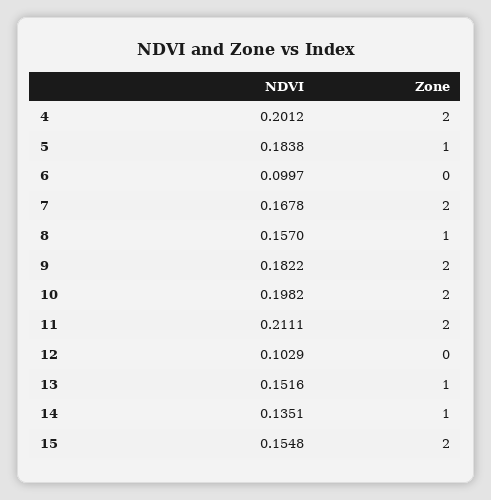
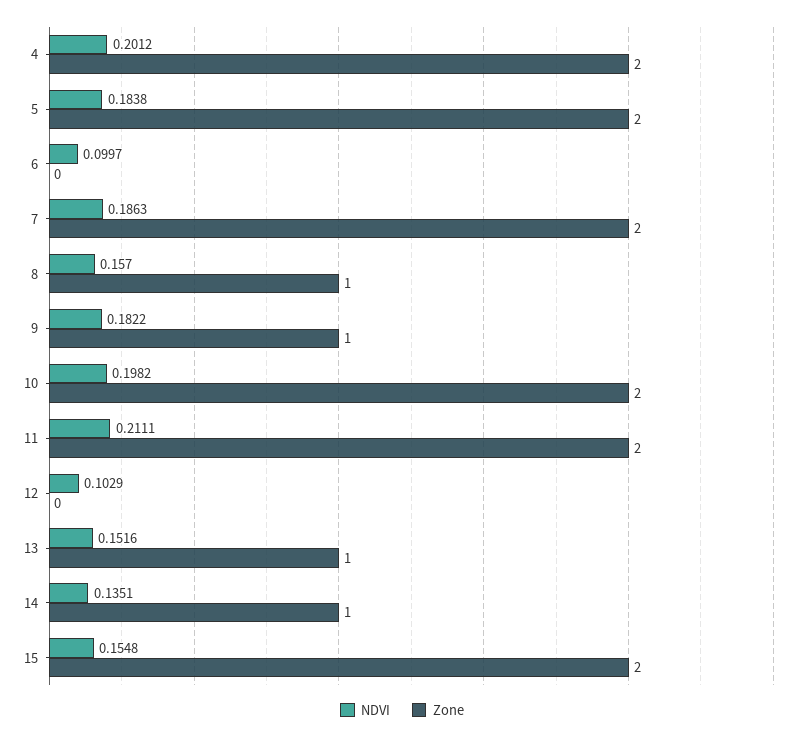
  {
    "NDVI": {
      "4": 0.2012,
      "5": 0.1838,
      "6": 0.0997,
-     "7": 0.1678,
+     "7": 0.1863,
      "8": 0.157,
      "9": 0.1822,
      "10": 0.1982,
      "11": 0.2111,
      "12": 0.1029,
      "13": 0.1516,
      "14": 0.1351,
      "15": 0.1548
    },
    "Zone": {
      "4": 2,
-     "5": 1,
+     "5": 2,
      "6": 0,
      "7": 2,
      "8": 1,
-     "9": 2,
+     "9": 1,
      "10": 2,
      "11": 2,
      "12": 0,
      "13": 1,
      "14": 1,
      "15": 2
    }
  }

